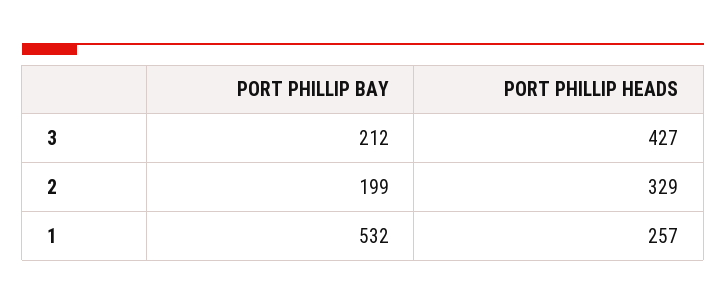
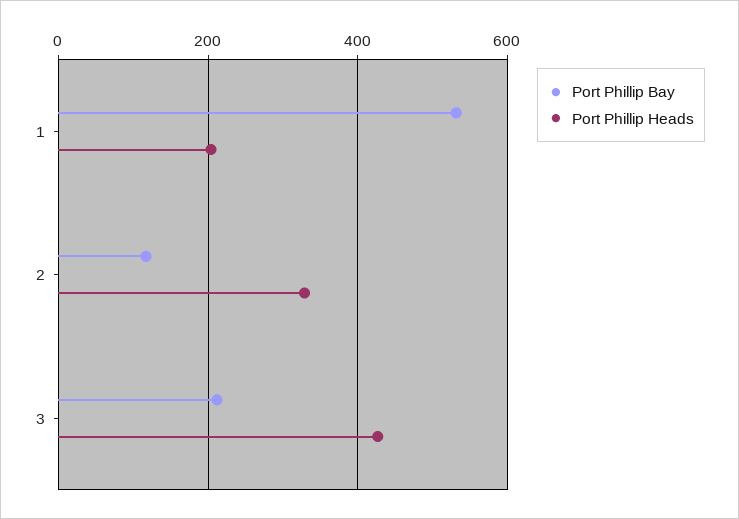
  {
    "PORT PHILLIP BAY": {
      "3": 212,
-     "2": 199,
+     "2": 120,
      "1": 532
    },
    "PORT PHILLIP HEADS": {
      "3": 427,
      "2": 329,
-     "1": 257
+     "1": 200
    }
  }

